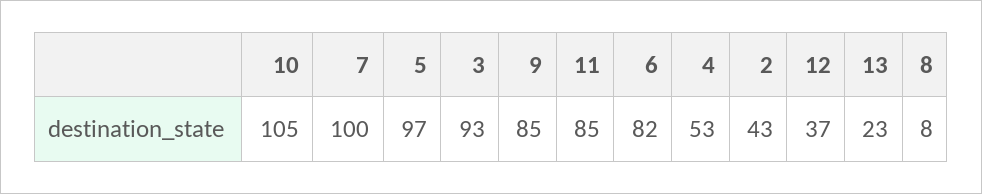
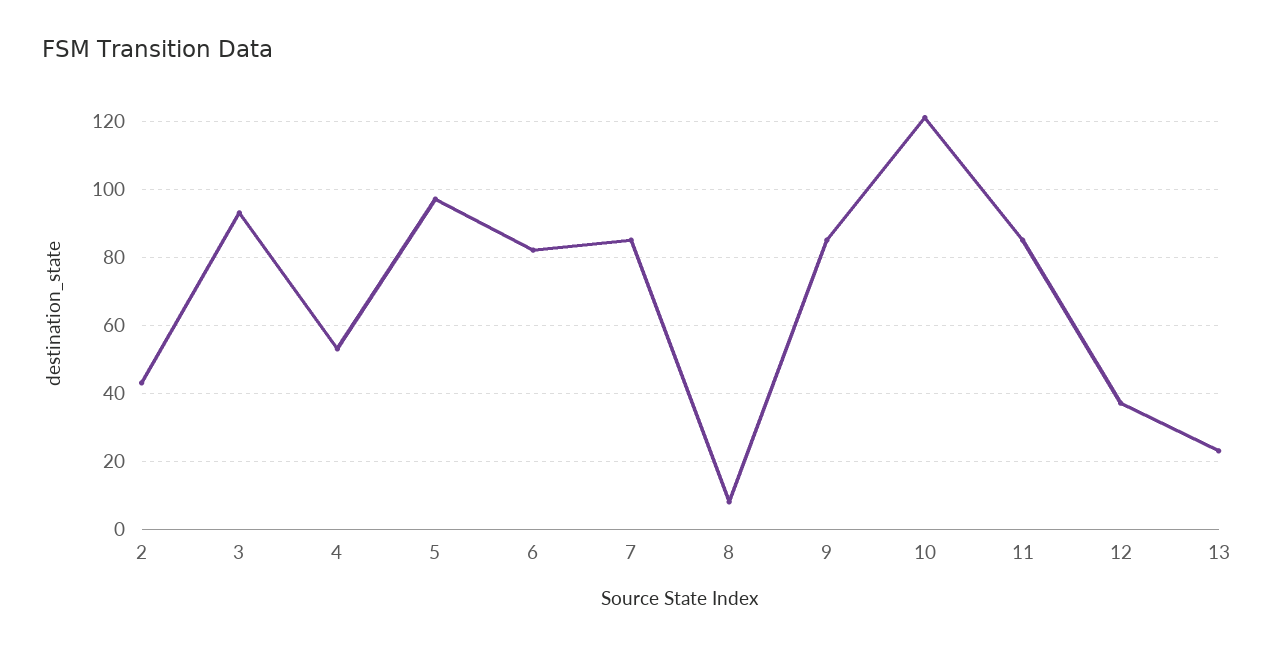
  {
-   "10": 105,
+   "10": 120,
-   "7": 100,
+   "7": 85,
    "5": 97,
    "3": 93,
    "9": 85,
    "11": 85,
    "6": 82,
    "4": 53,
    "2": 43,
    "12": 37,
    "13": 23,
    "8": 8
  }

